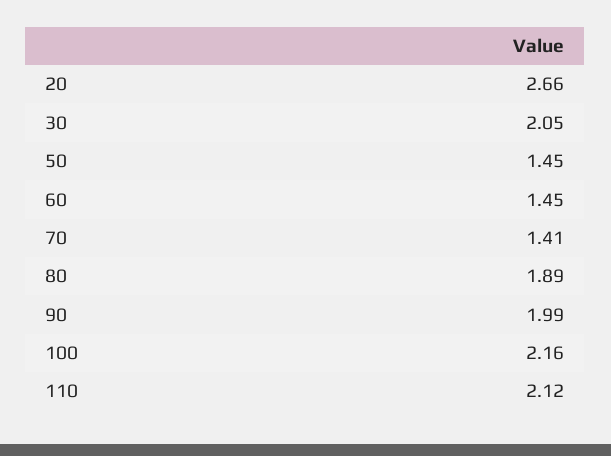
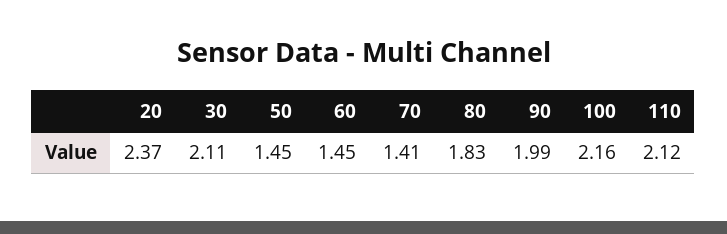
  {
-   "20": 2.66,
+   "20": 2.37,
-   "30": 2.05,
+   "30": 2.11,
    "50": 1.45,
    "60": 1.45,
    "70": 1.41,
-   "80": 1.89,
+   "80": 1.83,
    "90": 1.99,
    "100": 2.16,
    "110": 2.12
  }

